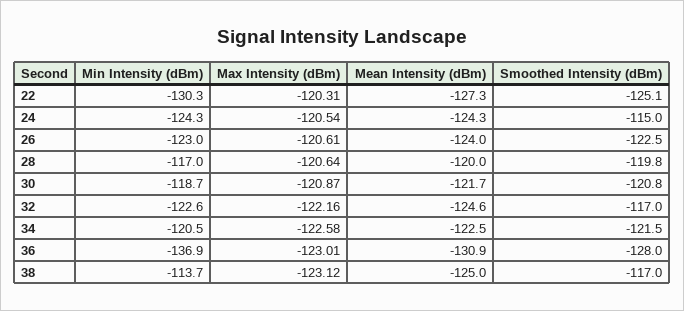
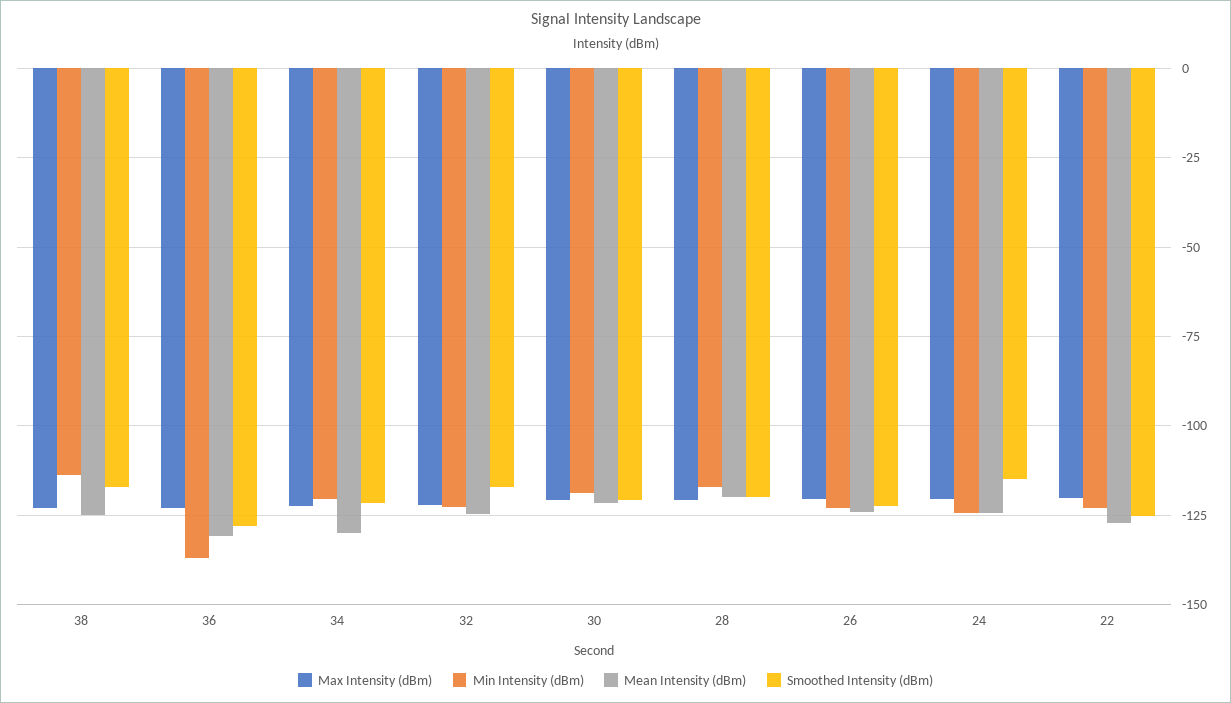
  {
    "Min Intensity (dBm)": {
-     "22": -130.3,
+     "22": -122.5,
      "24": -124.3,
      "26": -123,
      "28": -117,
      "30": -118.7,
      "32": -122.6,
      "34": -120.5,
      "36": -136.9,
      "38": -113.7
    },
    "Max Intensity (dBm)": {
      "22": -120.31,
      "24": -120.54,
      "26": -120.61,
      "28": -120.64,
      "30": -120.87,
      "32": -122.16,
      "34": -122.58,
      "36": -123.01,
      "38": -123.12
    },
    "Mean Intensity (dBm)": {
      "22": -127.3,
      "24": -124.3,
      "26": -124,
      "28": -120,
      "30": -121.7,
      "32": -124.6,
-     "34": -122.5,
+     "34": -130,
      "36": -130.9,
      "38": -125
    },
    "Smoothed Intensity (dBm)": {
      "22": -125.1,
      "24": -115,
      "26": -122.5,
      "28": -119.8,
      "30": -120.8,
      "32": -117,
      "34": -121.5,
      "36": -128,
      "38": -117
    }
  }

